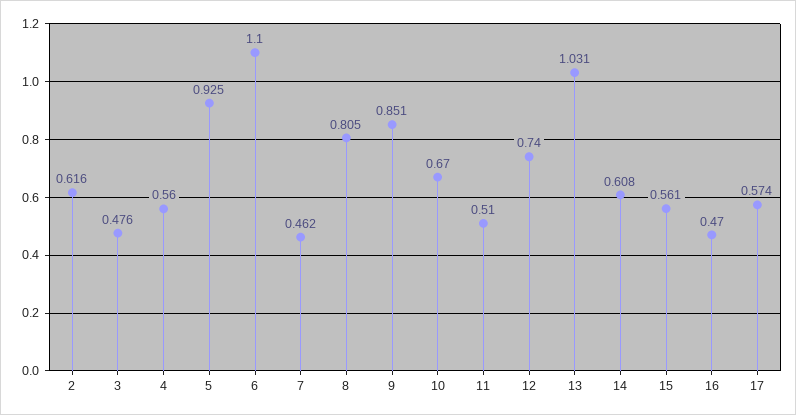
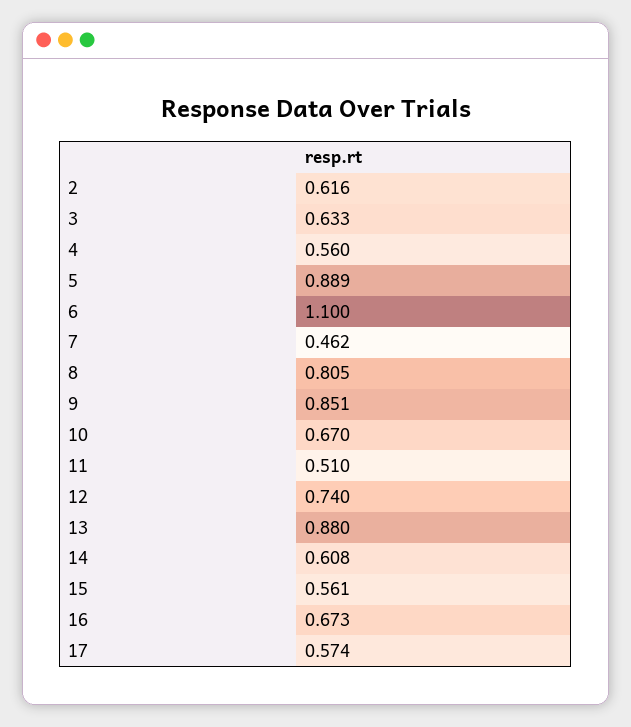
  {
    "2": 0.616,
-   "3": 0.476,
+   "3": 0.633,
    "4": 0.56,
-   "5": 0.925,
+   "5": 0.889,
    "6": 1.1,
    "7": 0.462,
    "8": 0.805,
    "9": 0.851,
    "10": 0.67,
    "11": 0.51,
    "12": 0.74,
-   "13": 1.031,
+   "13": 0.88,
    "14": 0.608,
    "15": 0.561,
-   "16": 0.47,
+   "16": 0.673,
    "17": 0.574
  }

